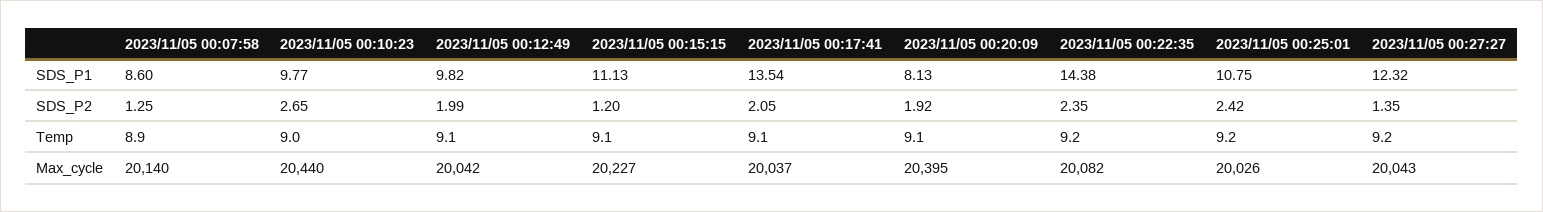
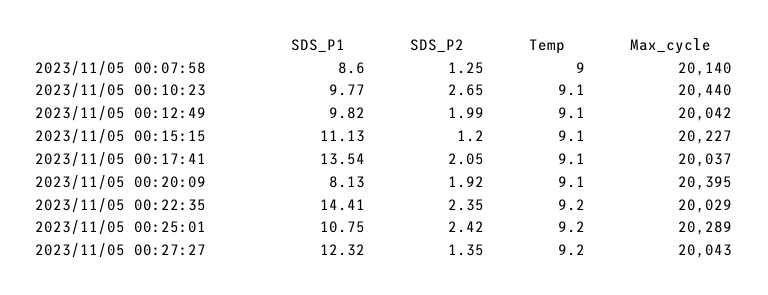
  {
    "2023/11/05 00:07:58": {
      "SDS_P1": 8.6,
      "SDS_P2": 1.25,
-     "Temp": 8.9,
+     "Temp": 9,
      "Max_cycle": 20140
    },
    "2023/11/05 00:10:23": {
      "SDS_P1": 9.77,
      "SDS_P2": 2.65,
-     "Temp": 9,
+     "Temp": 9.1,
      "Max_cycle": 20440
    },
    "2023/11/05 00:12:49": {
      "SDS_P1": 9.82,
      "SDS_P2": 1.99,
      "Temp": 9.1,
      "Max_cycle": 20042
    },
    "2023/11/05 00:15:15": {
      "SDS_P1": 11.13,
      "SDS_P2": 1.2,
      "Temp": 9.1,
      "Max_cycle": 20227
    },
    "2023/11/05 00:17:41": {
      "SDS_P1": 13.54,
      "SDS_P2": 2.05,
      "Temp": 9.1,
      "Max_cycle": 20037
    },
    "2023/11/05 00:20:09": {
      "SDS_P1": 8.13,
      "SDS_P2": 1.92,
      "Temp": 9.1,
      "Max_cycle": 20395
    },
    "2023/11/05 00:22:35": {
-     "SDS_P1": 14.38,
+     "SDS_P1": 14.41,
      "SDS_P2": 2.35,
      "Temp": 9.2,
-     "Max_cycle": 20082
+     "Max_cycle": 20029
    },
    "2023/11/05 00:25:01": {
      "SDS_P1": 10.75,
      "SDS_P2": 2.42,
      "Temp": 9.2,
-     "Max_cycle": 20026
+     "Max_cycle": 20289
    },
    "2023/11/05 00:27:27": {
      "SDS_P1": 12.32,
      "SDS_P2": 1.35,
      "Temp": 9.2,
      "Max_cycle": 20043
    }
  }

